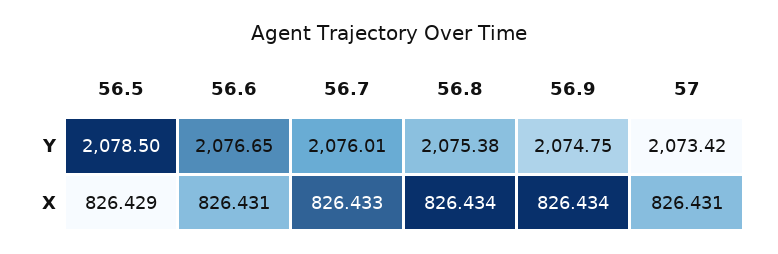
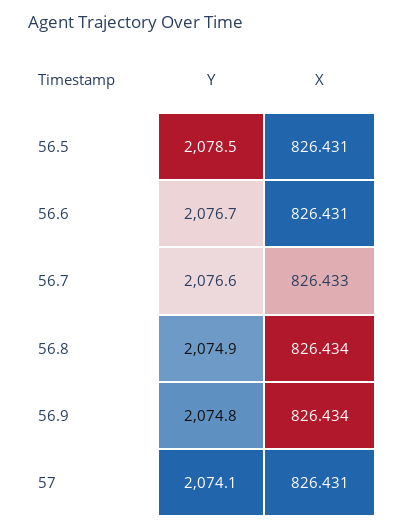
  {
    "56.5": {
      "Y": 2078.5,
-     "X": 826.429
+     "X": 826.431
    },
    "56.6": {
      "Y": 2076.65,
      "X": 826.431
    },
    "56.7": {
-     "Y": 2076.01,
+     "Y": 2076.6,
      "X": 826.433
    },
    "56.8": {
-     "Y": 2075.38,
+     "Y": 2074.9,
      "X": 826.434
    },
    "56.9": {
      "Y": 2074.75,
      "X": 826.434
    },
    "57": {
-     "Y": 2073.42,
+     "Y": 2074.1,
      "X": 826.431
    }
  }

